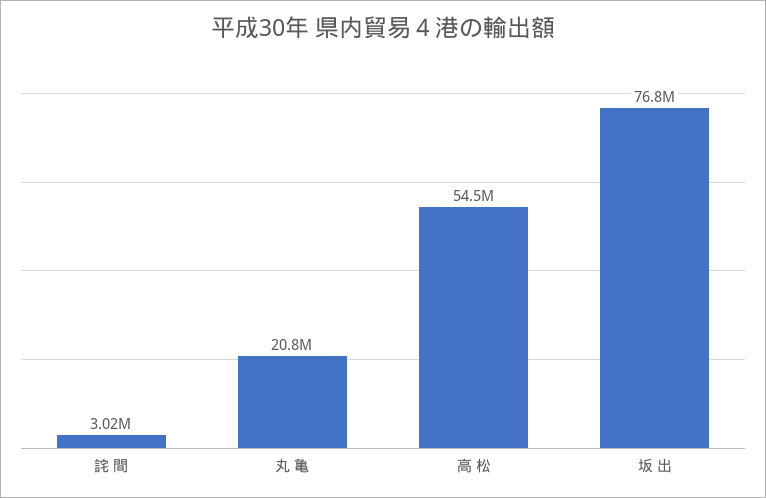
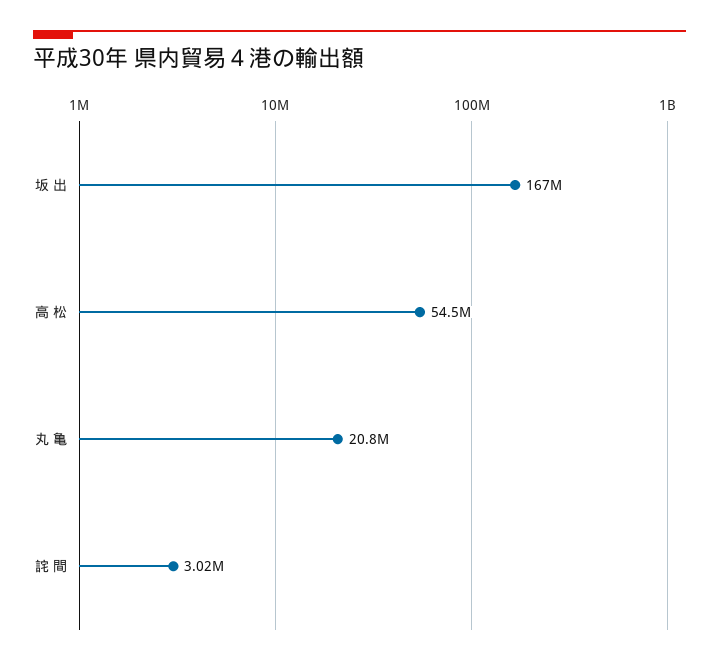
  {
    "詫 間": 3020000,
    "丸 亀": 20800000,
    "高 松": 54500000,
-   "坂 出": 76800000
+   "坂 出": 167000000
  }

